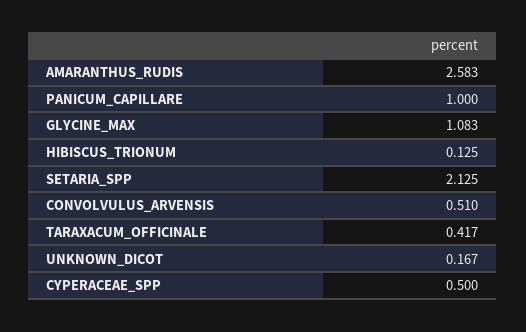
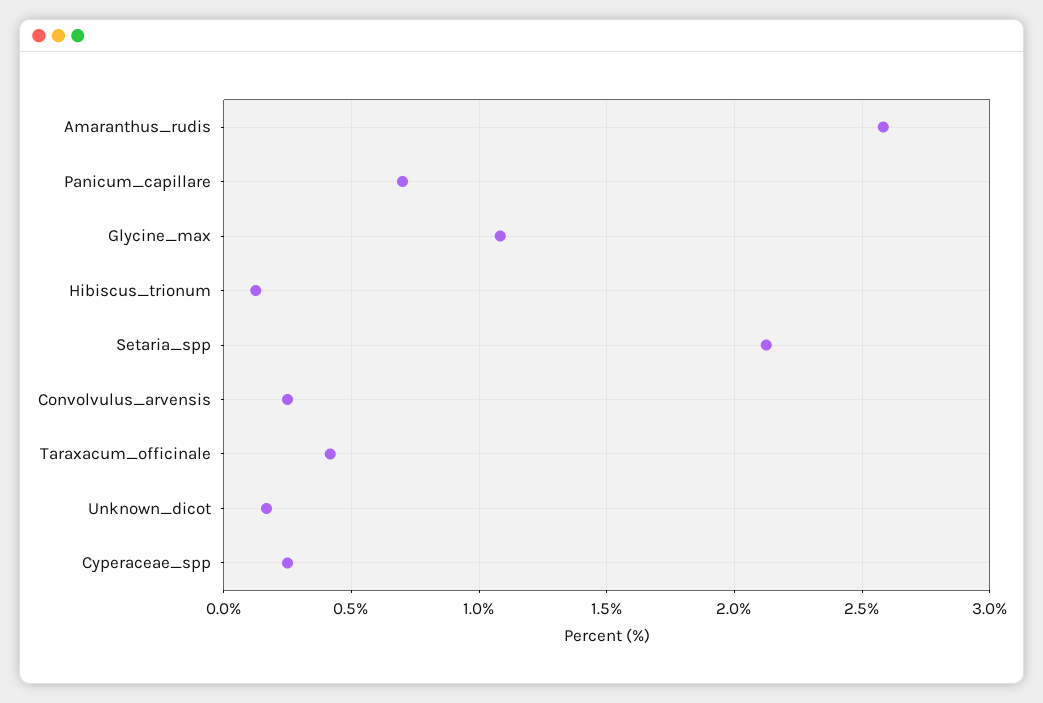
  {
    "AMARANTHUS_RUDIS": 2.583,
-   "PANICUM_CAPILLARE": 1,
+   "PANICUM_CAPILLARE": 0.7,
    "GLYCINE_MAX": 1.083,
    "HIBISCUS_TRIONUM": 0.125,
    "SETARIA_SPP": 2.125,
-   "CONVOLVULUS_ARVENSIS": 0.51,
+   "CONVOLVULUS_ARVENSIS": 0.25,
    "TARAXACUM_OFFICINALE": 0.417,
    "UNKNOWN_DICOT": 0.167,
-   "CYPERACEAE_SPP": 0.5
+   "CYPERACEAE_SPP": 0.25
  }

